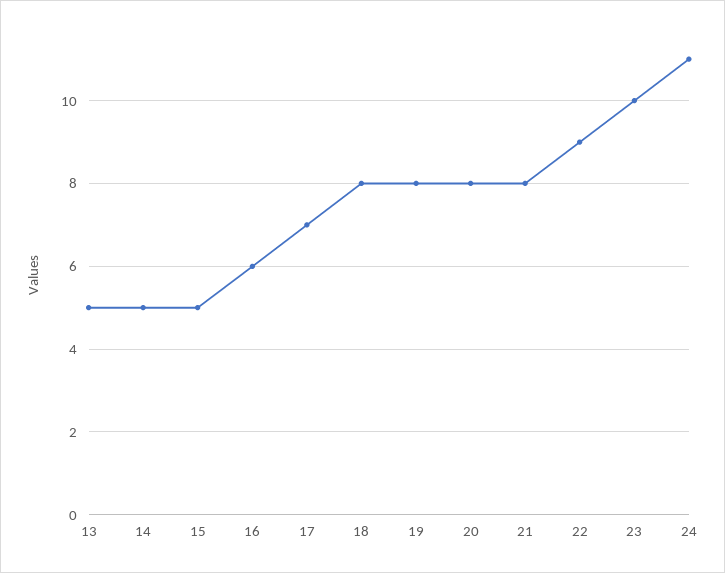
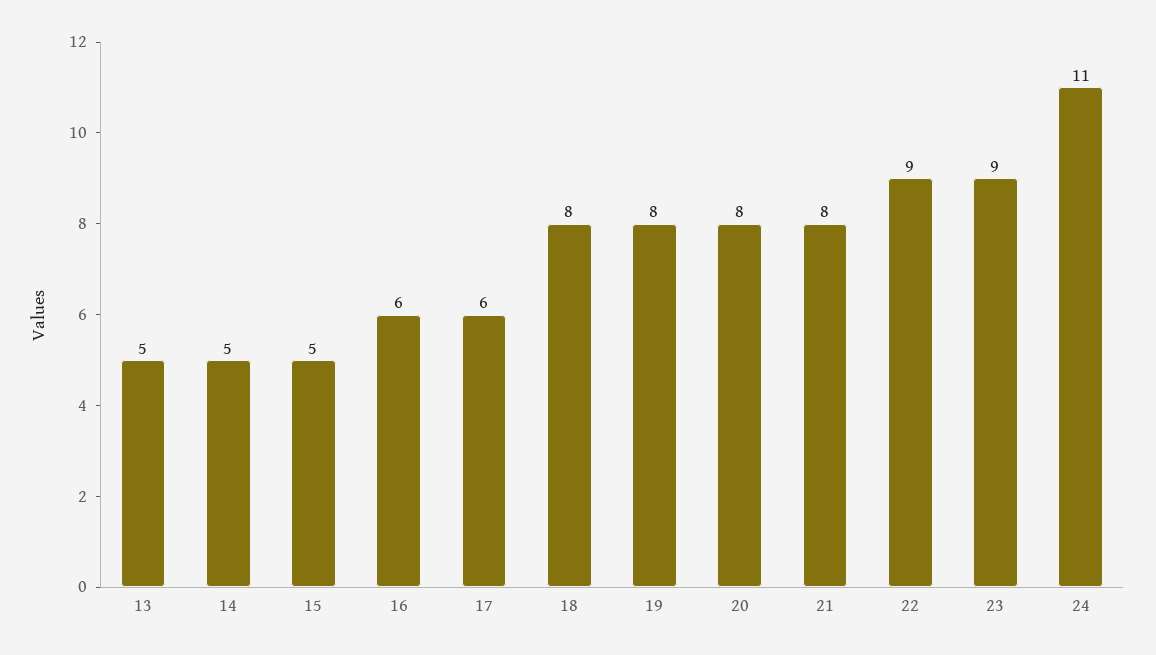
  {
    "13": 5,
    "14": 5,
    "15": 5,
    "16": 6,
-   "17": 7,
+   "17": 6,
    "18": 8,
    "19": 8,
    "20": 8,
    "21": 8,
    "22": 9,
-   "23": 10,
+   "23": 9,
    "24": 11
  }

